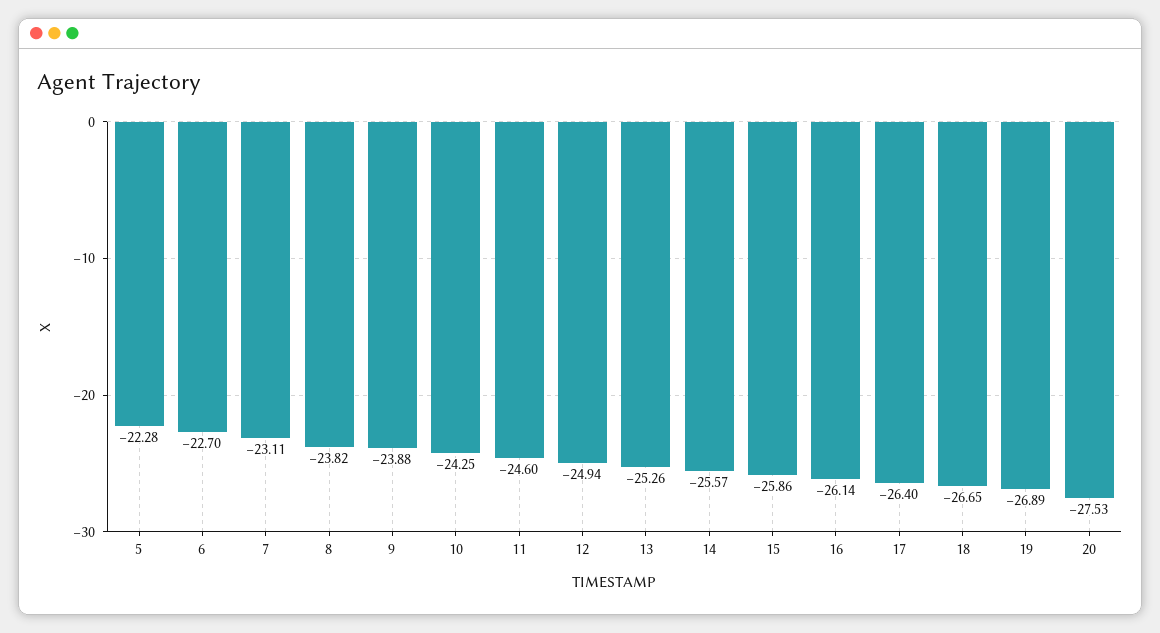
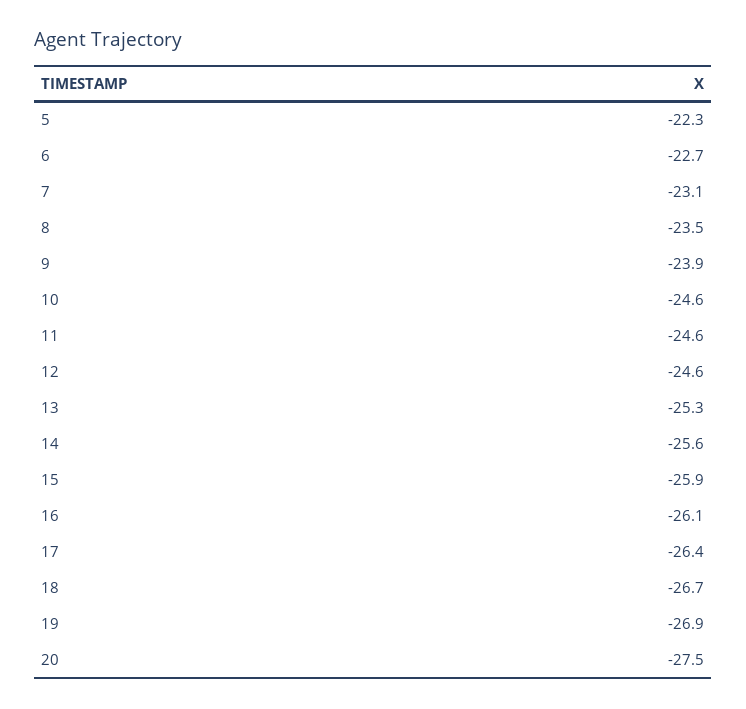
  {
    "5": -22.28,
    "6": -22.7,
    "7": -23.11,
-   "8": -23.82,
+   "8": -23.5,
    "9": -23.88,
-   "10": -24.25,
+   "10": -24.6,
    "11": -24.6,
-   "12": -24.94,
+   "12": -24.6,
    "13": -25.26,
    "14": -25.57,
    "15": -25.86,
    "16": -26.14,
    "17": -26.4,
    "18": -26.65,
    "19": -26.89,
    "20": -27.53
  }

